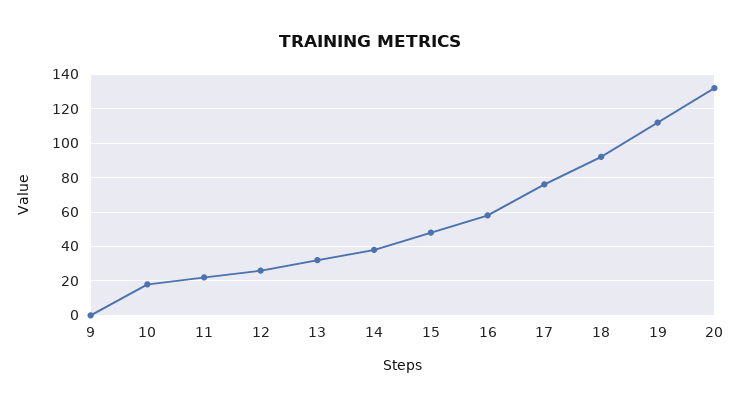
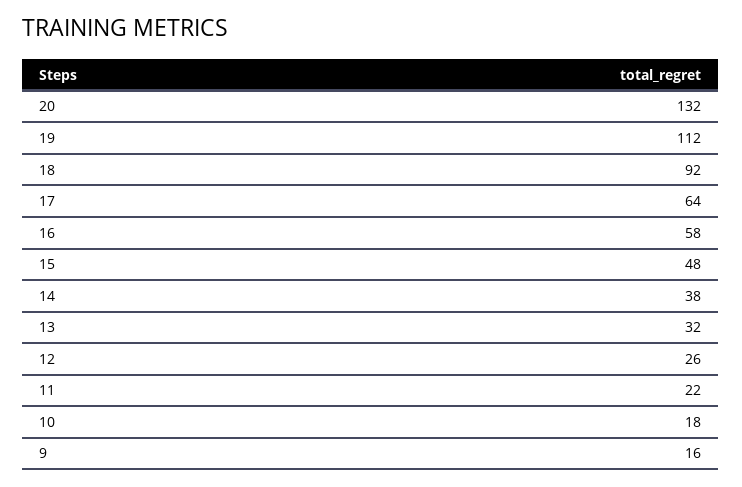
  {
-   "9": 0,
+   "9": 16,
    "10": 18,
    "11": 22,
    "12": 26,
    "13": 32,
    "14": 38,
    "15": 48,
    "16": 58,
-   "17": 75,
+   "17": 64,
    "18": 92,
    "19": 112,
    "20": 132
  }

